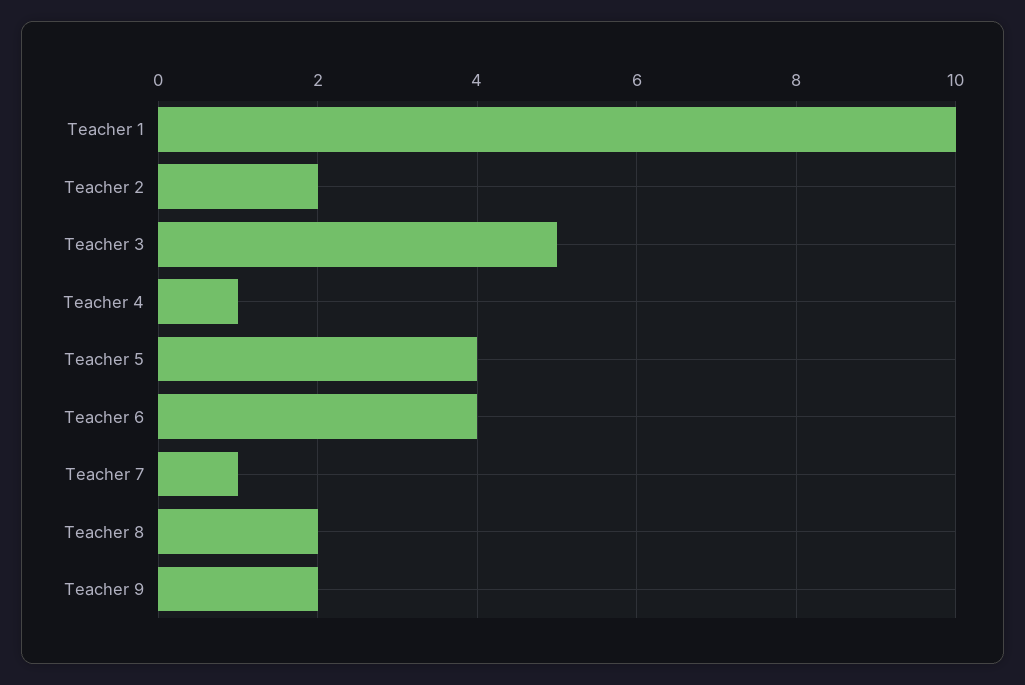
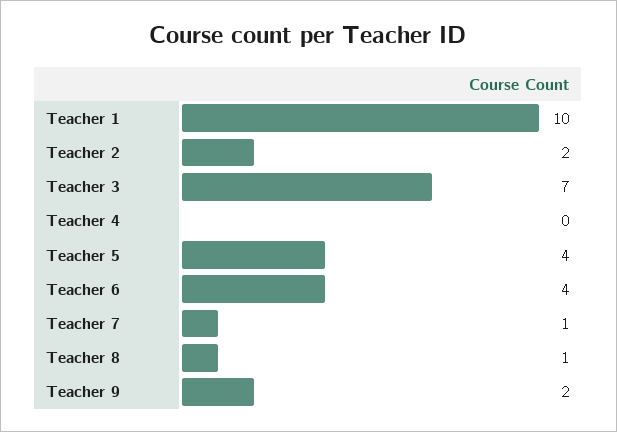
  {
    "Teacher 1": 10,
    "Teacher 2": 2,
-   "Teacher 3": 5,
+   "Teacher 3": 7,
-   "Teacher 4": 1,
+   "Teacher 4": 0,
    "Teacher 5": 4,
    "Teacher 6": 4,
    "Teacher 7": 1,
-   "Teacher 8": 2,
+   "Teacher 8": 1,
    "Teacher 9": 2
  }

